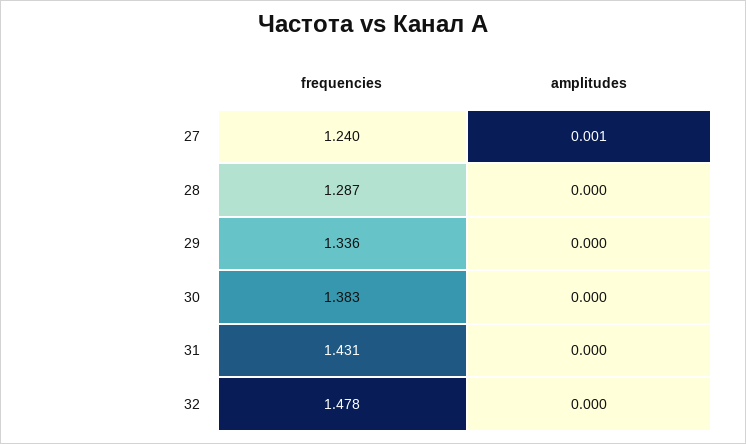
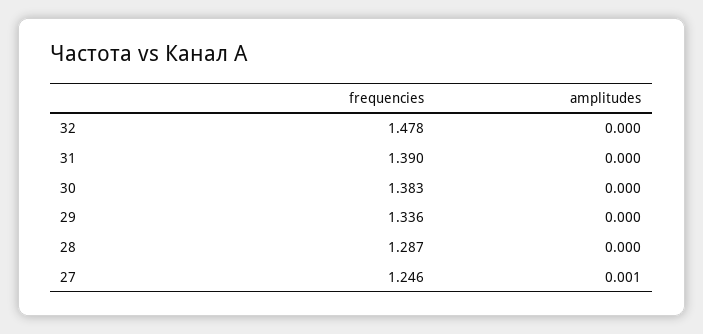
  {
    "frequencies": {
-     "27": 1.24,
+     "27": 1.246,
      "28": 1.287,
      "29": 1.336,
      "30": 1.383,
-     "31": 1.431,
+     "31": 1.39,
      "32": 1.478
    },
    "amplitudes": {
      "27": 0.001,
      "28": 0,
      "29": 0,
      "30": 0,
      "31": 0,
      "32": 0
    }
  }

